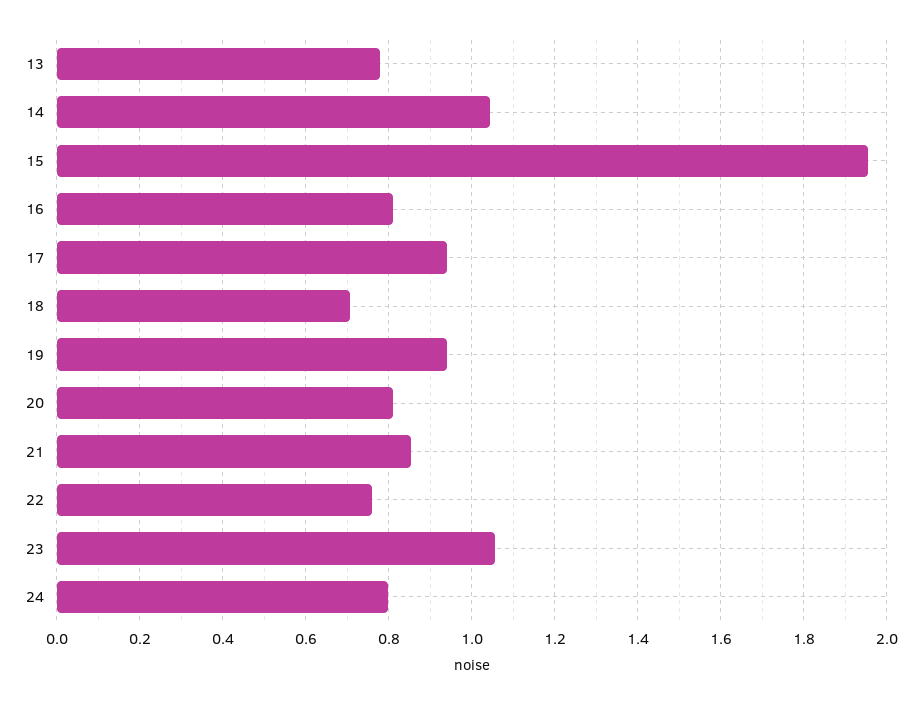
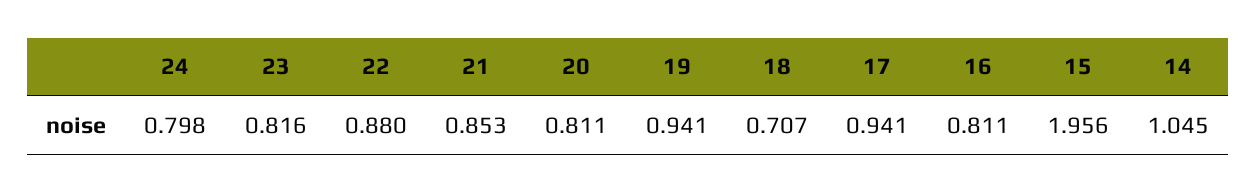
  {
-   "13": 0.78,
    "14": 1.045,
    "15": 1.956,
    "16": 0.811,
    "17": 0.941,
    "18": 0.707,
    "19": 0.941,
    "20": 0.811,
    "21": 0.853,
-   "22": 0.76,
+   "22": 0.88,
-   "23": 1.06,
+   "23": 0.816,
    "24": 0.798
  }

